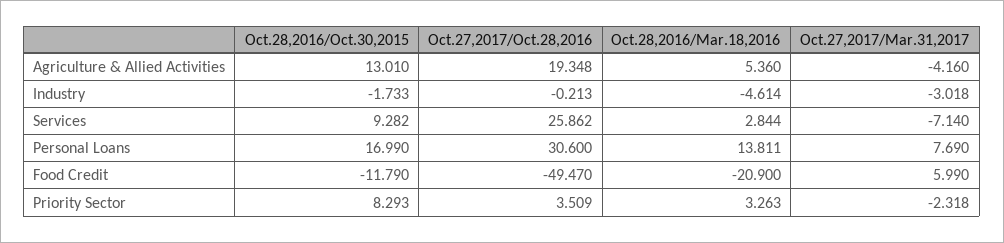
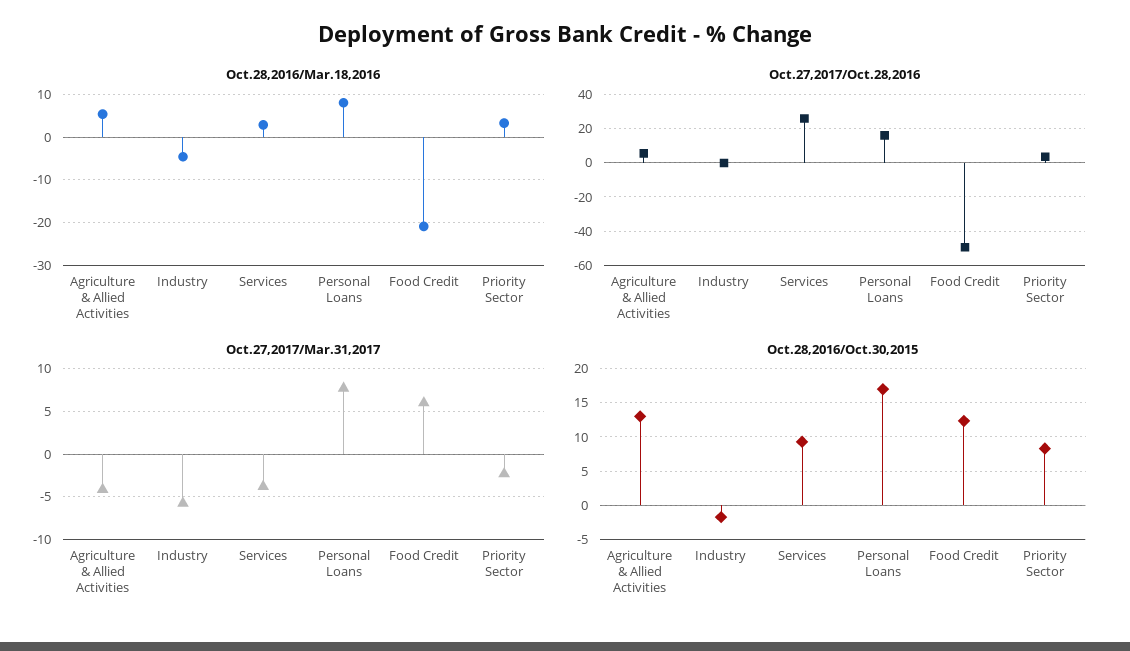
  {
    "Oct.28,2016/Oct.30,2015": {
      "Agriculture & Allied Activities": 13.01,
      "Industry": -1.733,
      "Services": 9.282,
      "Personal Loans": 16.99,
-     "Food Credit": -11.79,
+     "Food Credit": 12,
      "Priority Sector": 8.293
    },
    "Oct.27,2017/Oct.28,2016": {
-     "Agriculture & Allied Activities": 19.348,
+     "Agriculture & Allied Activities": 5,
      "Industry": -0.213,
      "Services": 25.862,
-     "Personal Loans": 30.6,
+     "Personal Loans": 15,
      "Food Credit": -49.47,
      "Priority Sector": 3.509
    },
    "Oct.28,2016/Mar.18,2016": {
      "Agriculture & Allied Activities": 5.36,
      "Industry": -4.614,
      "Services": 2.844,
-     "Personal Loans": 13.811,
+     "Personal Loans": 8,
      "Food Credit": -20.9,
      "Priority Sector": 3.263
    },
    "Oct.27,2017/Mar.31,2017": {
      "Agriculture & Allied Activities": -4.16,
-     "Industry": -3.018,
+     "Industry": -6,
-     "Services": -7.14,
+     "Services": -4,
      "Personal Loans": 7.69,
      "Food Credit": 5.99,
      "Priority Sector": -2.318
    }
  }

